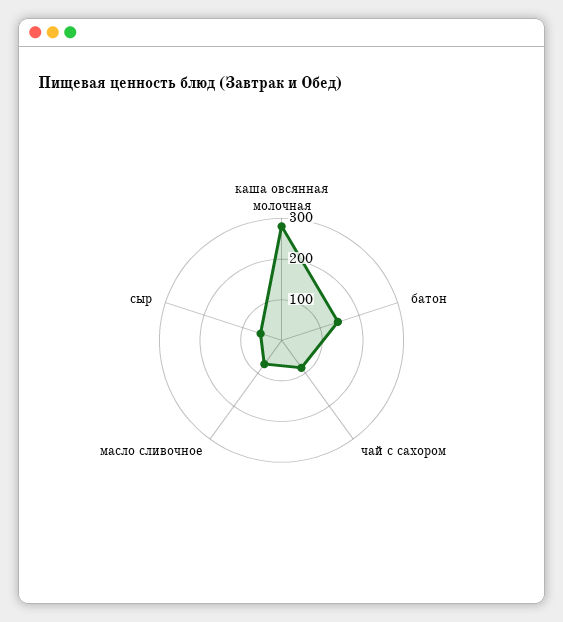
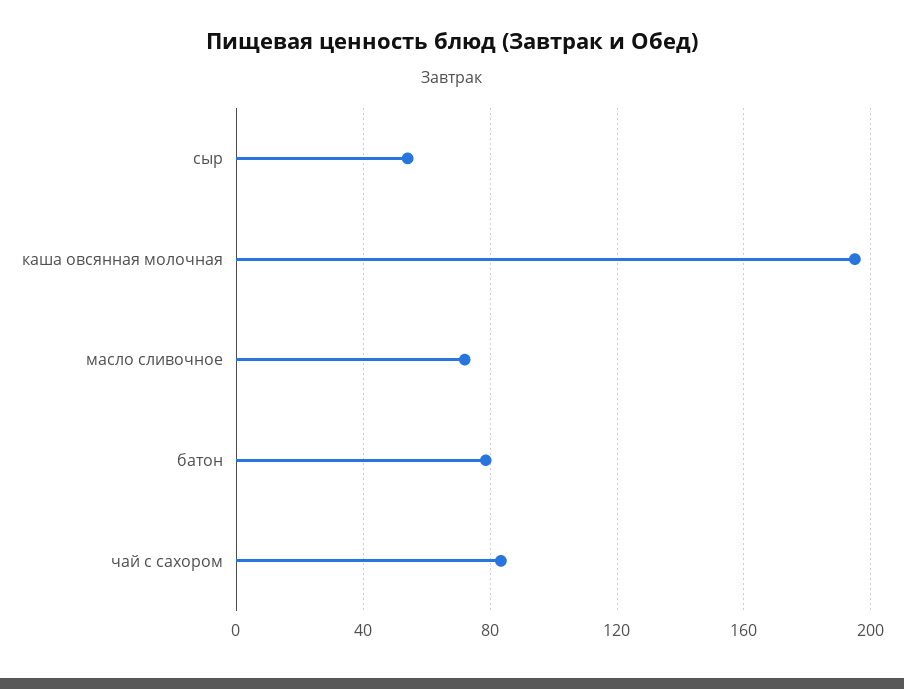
  {
-   "каша овсянная молочная": 280,
+   "каша овсянная молочная": 195,
-   "батон": 140,
+   "батон": 80,
    "чай с сахором": 85,
    "масло сливочное": 70,
    "сыр": 55
  }

